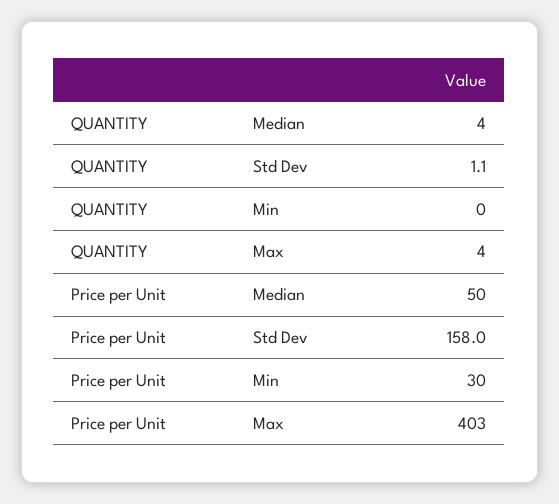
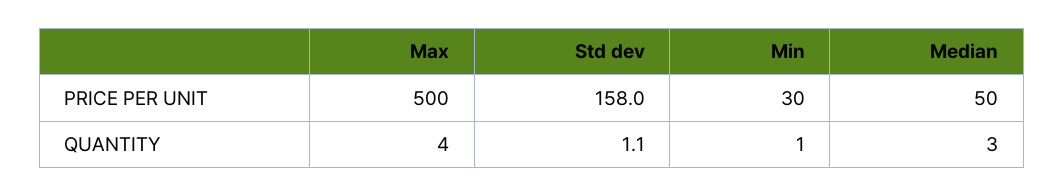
  {
    "QUANTITY": {
-     "Median": 4,
+     "Median": 3,
      "Std Dev": 1.1,
-     "Min": 0,
+     "Min": 1,
      "Max": 4
    },
    "Price per Unit": {
      "Median": 50,
      "Std Dev": 158,
      "Min": 30,
-     "Max": 403
+     "Max": 500
    }
  }

